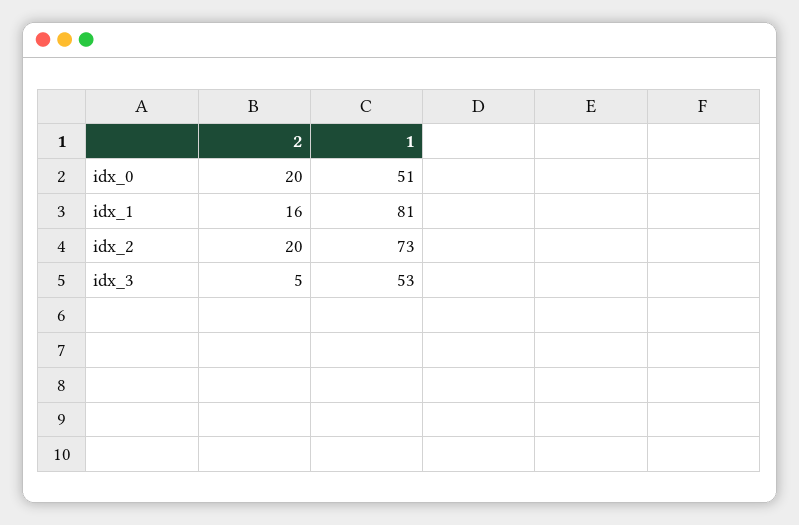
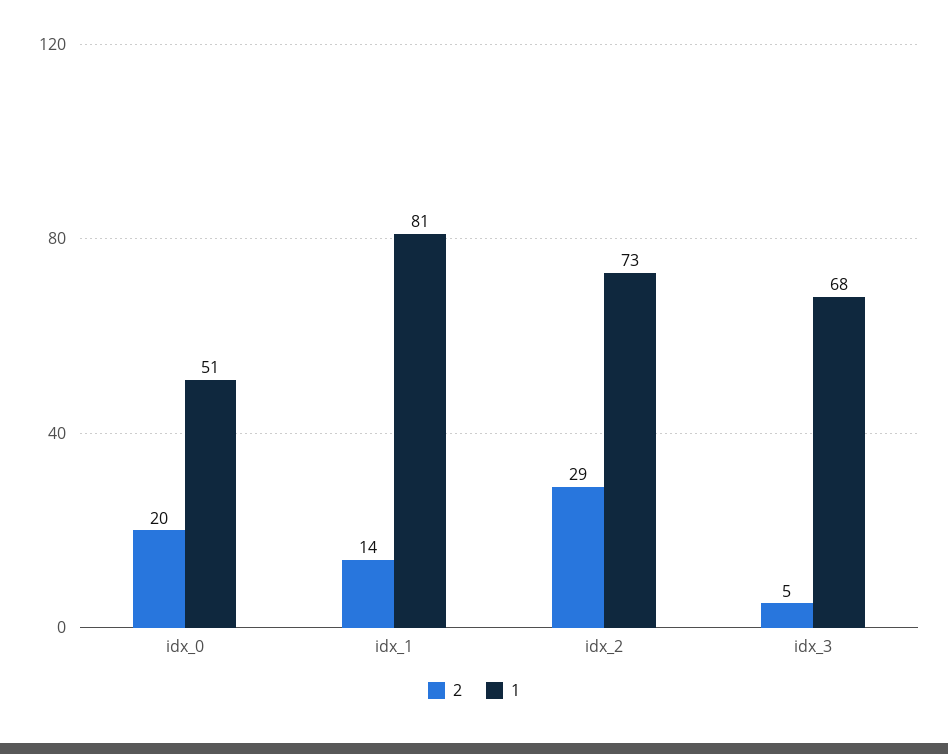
  {
    "2": {
      "idx_0": 20,
-     "idx_1": 16,
+     "idx_1": 14,
-     "idx_2": 20,
+     "idx_2": 29,
      "idx_3": 5
    },
    "1": {
      "idx_0": 51,
      "idx_1": 81,
      "idx_2": 73,
-     "idx_3": 53
+     "idx_3": 68
    }
  }

